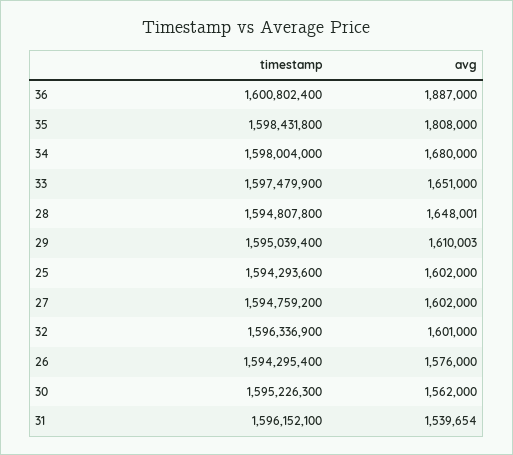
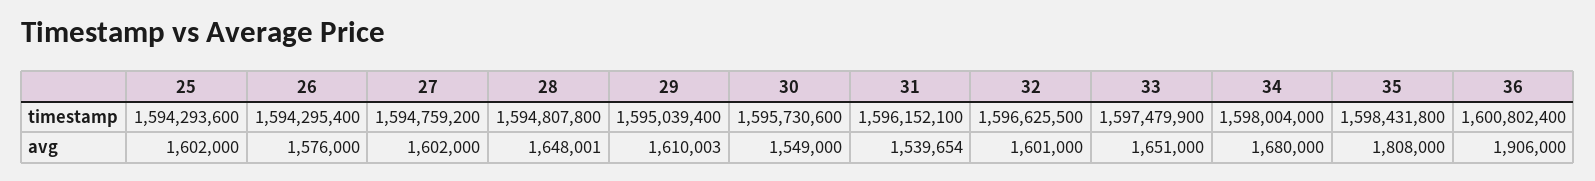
  {
    "timestamp": {
      "36": 1600802400,
      "35": 1598431800,
      "34": 1598004000,
      "33": 1597479900,
      "28": 1594807800,
      "29": 1595039400,
      "25": 1594293600,
      "27": 1594759200,
-     "32": 1596336900,
+     "32": 1596625500,
      "26": 1594295400,
-     "30": 1595226300,
+     "30": 1595730600,
      "31": 1596152100
    },
    "avg": {
-     "36": 1887000,
+     "36": 1906000,
      "35": 1808000,
      "34": 1680000,
      "33": 1651000,
      "28": 1648001,
      "29": 1610003,
      "25": 1602000,
      "27": 1602000,
      "32": 1601000,
      "26": 1576000,
-     "30": 1562000,
+     "30": 1549000,
      "31": 1539654
    }
  }

